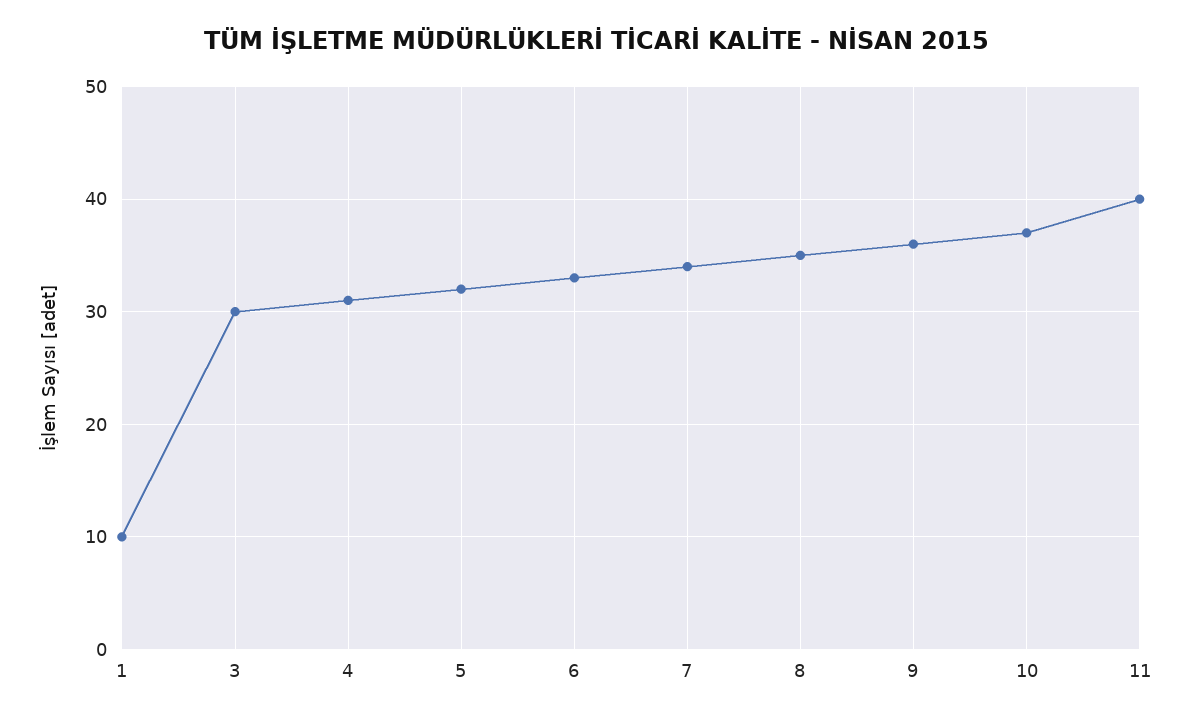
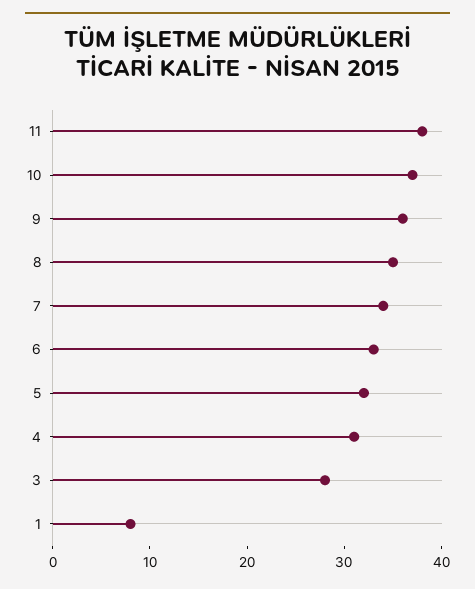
  {
-   "1": 10,
+   "1": 8,
-   "3": 30,
+   "3": 28,
    "4": 31,
    "5": 32,
    "6": 33,
    "7": 34,
    "8": 35,
    "9": 36,
    "10": 37,
-   "11": 40
+   "11": 38
  }

